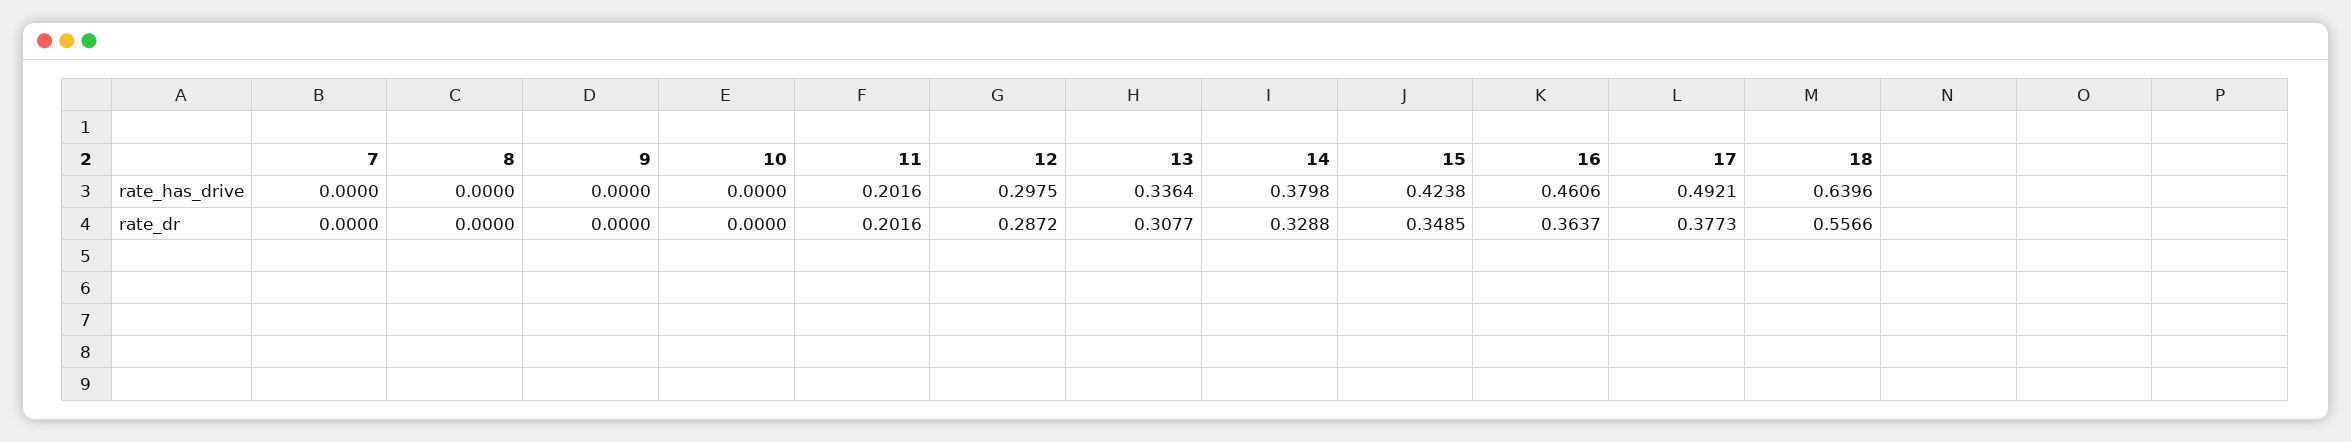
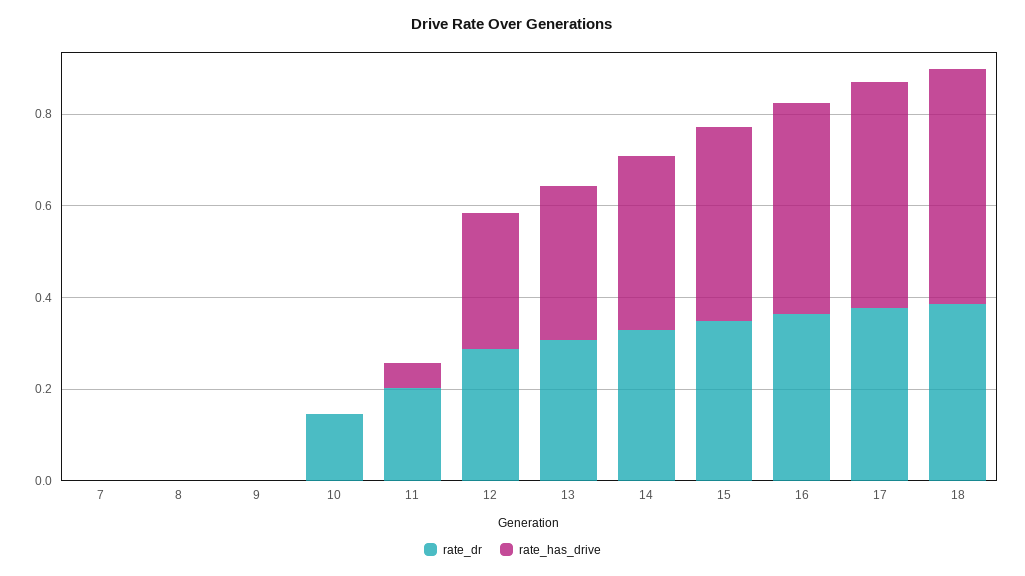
  {
    "rate_has_drive": {
      "7": 0,
      "8": 0,
      "9": 0,
      "10": 0,
-     "11": 0.2016,
+     "11": 0.05,
      "12": 0.2975,
      "13": 0.3364,
      "14": 0.3798,
      "15": 0.4238,
      "16": 0.4606,
      "17": 0.4921,
-     "18": 0.6396
+     "18": 0.5
    },
    "rate_dr": {
      "7": 0,
      "8": 0,
      "9": 0,
-     "10": 0,
+     "10": 0.15,
      "11": 0.2016,
      "12": 0.2872,
      "13": 0.3077,
      "14": 0.3288,
      "15": 0.3485,
      "16": 0.3637,
      "17": 0.3773,
-     "18": 0.5566
+     "18": 0.4
    }
  }

